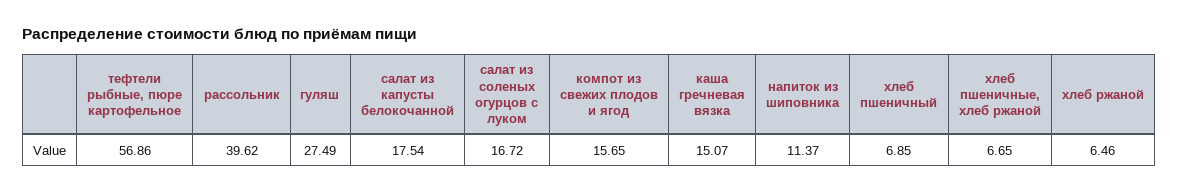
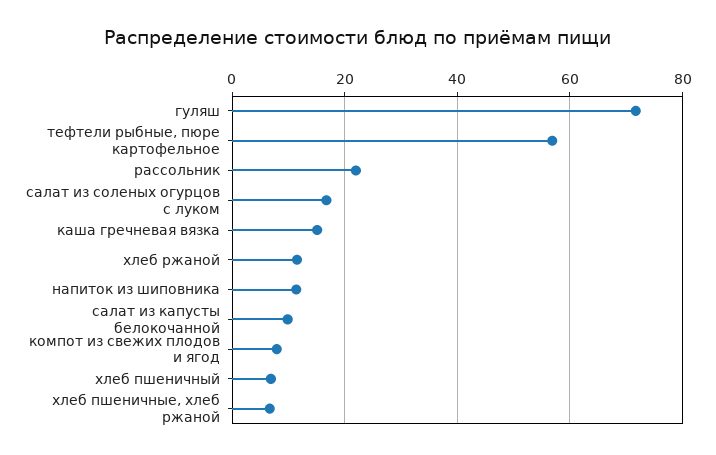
  {
    "тефтели рыбные, пюре картофельное": 56.86,
-   "рассольник": 39.62,
+   "рассольник": 22,
-   "гуляш": 27.49,
+   "гуляш": 72,
-   "салат из капусты белокочанной": 17.54,
+   "салат из капусты белокочанной": 10,
    "салат из соленых огурцов с луком": 16.72,
-   "компот из свежих плодов и ягод": 15.65,
+   "компот из свежих плодов и ягод": 8,
    "каша гречневая вязка": 15.07,
    "напиток из шиповника": 11.37,
    "хлеб пшеничный": 6.85,
    "хлеб пшеничные, хлеб ржаной": 6.65,
-   "хлеб ржаной": 6.46
+   "хлеб ржаной": 12
  }

